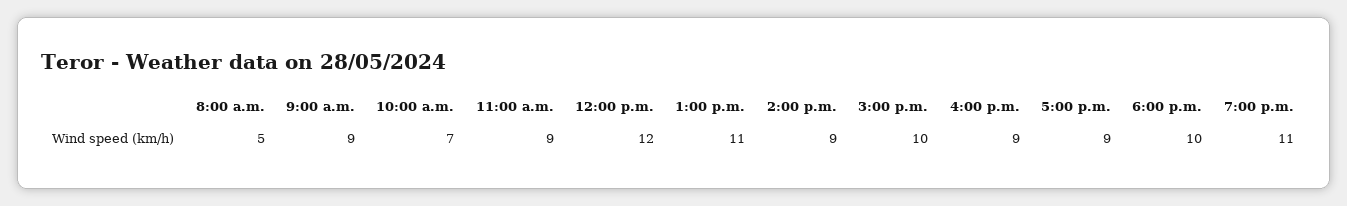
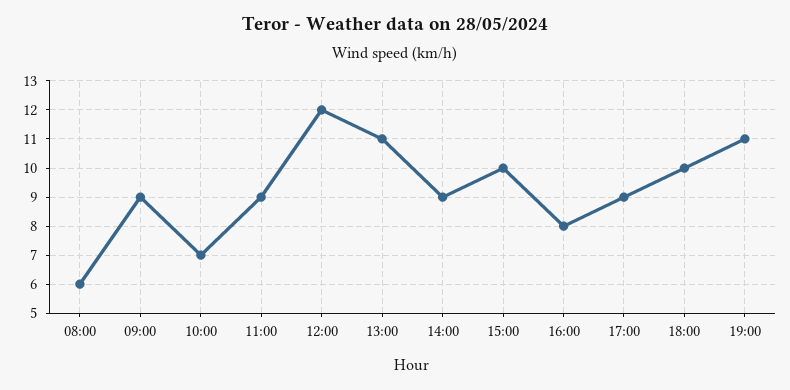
  {
-   "8:00 a.m.": 5,
+   "8:00 a.m.": 6,
    "9:00 a.m.": 9,
    "10:00 a.m.": 7,
    "11:00 a.m.": 9,
    "12:00 p.m.": 12,
    "1:00 p.m.": 11,
    "2:00 p.m.": 9,
    "3:00 p.m.": 10,
-   "4:00 p.m.": 9,
+   "4:00 p.m.": 8,
    "5:00 p.m.": 9,
    "6:00 p.m.": 10,
    "7:00 p.m.": 11
  }

